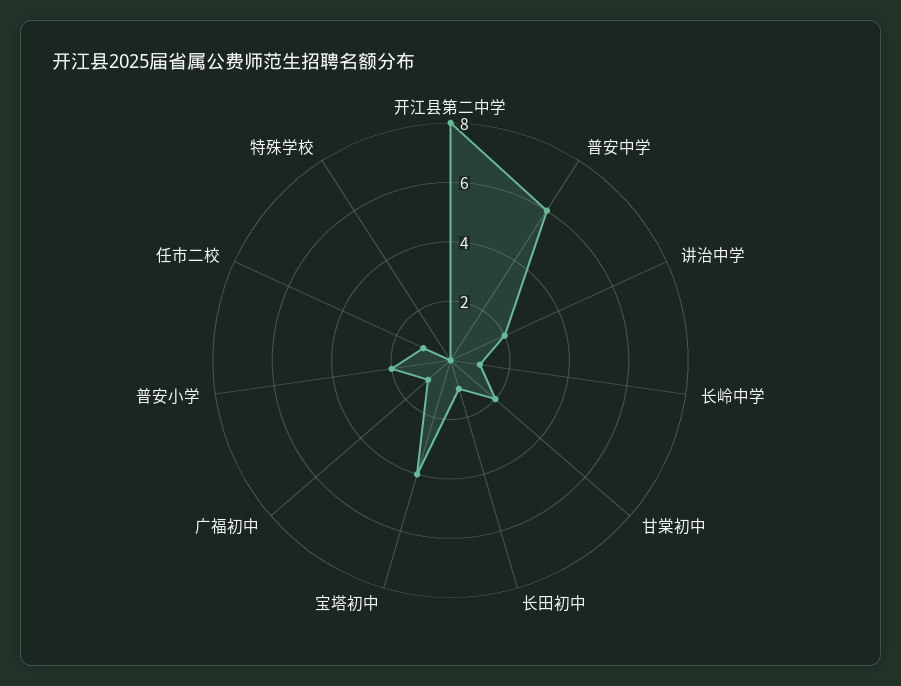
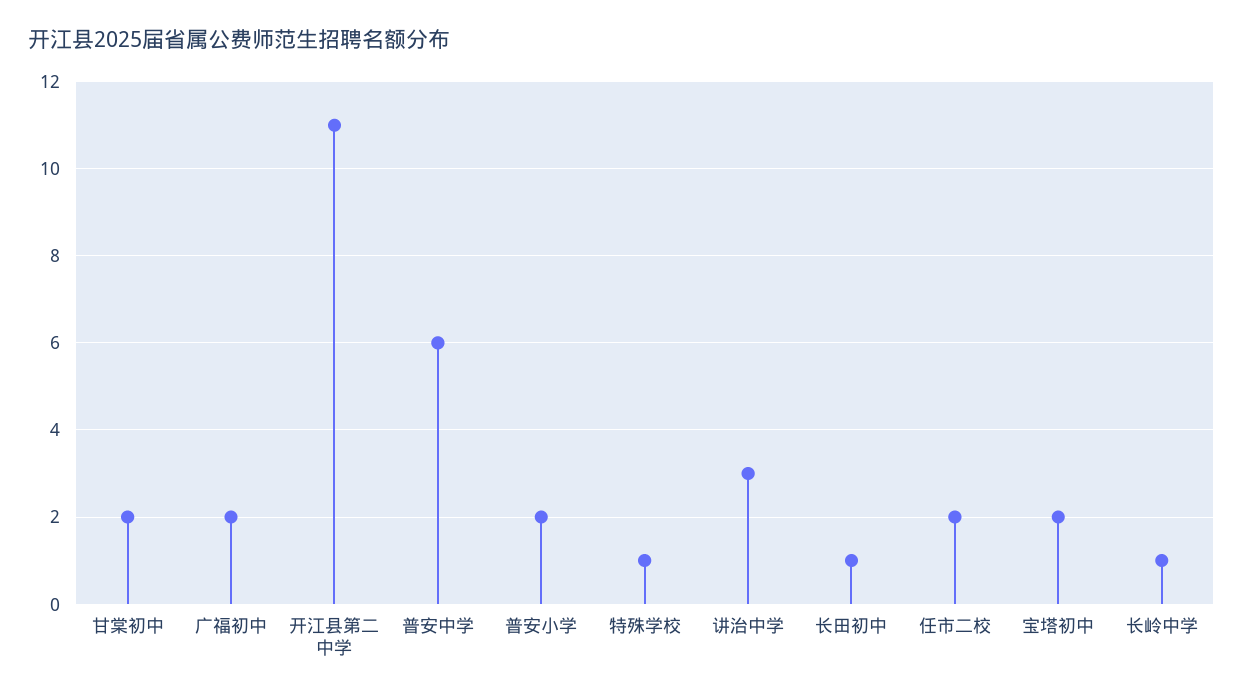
  {
-   "开江县第二中学": 8,
+   "开江县第二中学": 11,
    "普安中学": 6,
-   "讲治中学": 2,
+   "讲治中学": 3,
    "长岭中学": 1,
    "甘棠初中": 2,
    "长田初中": 1,
-   "宝塔初中": 4,
+   "宝塔初中": 2,
-   "广福初中": 1,
+   "广福初中": 2,
    "普安小学": 2,
-   "任市二校": 1,
+   "任市二校": 2,
-   "特殊学校": 0
+   "特殊学校": 1
  }

